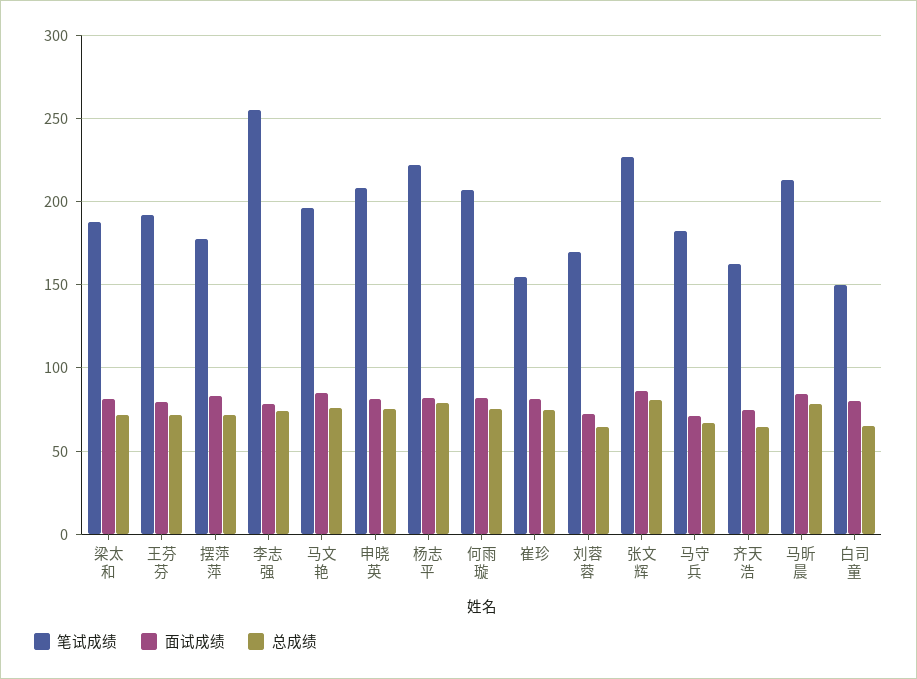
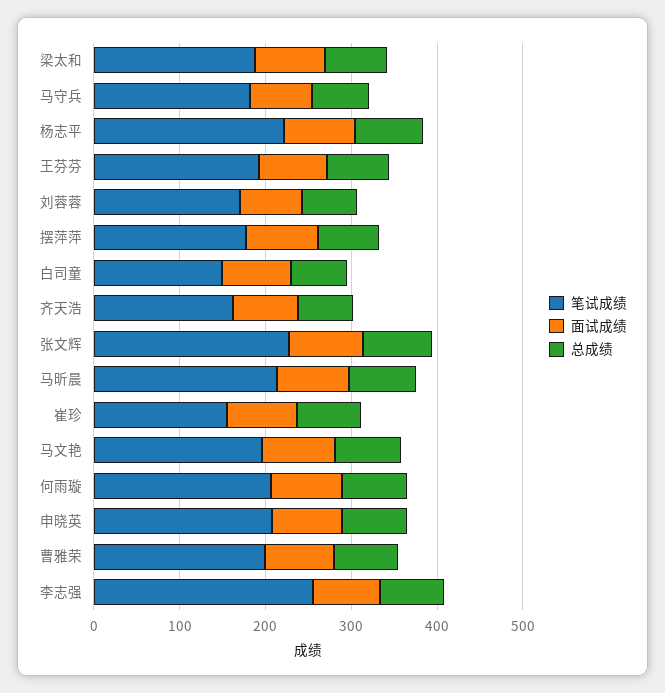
  {
    "笔试成绩": {
      "梁太和": 190,
      "王芬芬": 190,
      "摆萍萍": 180,
      "李志强": 255,
      "马文艳": 195,
      "申晓英": 210,
      "杨志平": 220,
      "何雨璇": 205,
      "崔珍": 155,
      "刘蓉蓉": 170,
      "张文辉": 225,
      "马守兵": 185,
      "齐天浩": 165,
      "马昕晨": 215,
-     "白司童": 150
+     "白司童": 150,
+     "曹雅荣": 200
    },
    "面试成绩": {
      "梁太和": 80,
      "王芬芬": 80,
      "摆萍萍": 85,
      "李志强": 80,
      "马文艳": 85,
      "申晓英": 80,
      "杨志平": 80,
      "何雨璇": 80,
      "崔珍": 80,
      "刘蓉蓉": 70,
      "张文辉": 85,
      "马守兵": 70,
      "齐天浩": 75,
      "马昕晨": 85,
-     "白司童": 80
+     "白司童": 80,
+     "曹雅荣": 80
    },
    "总成绩": {
      "梁太和": 70,
      "王芬芬": 70,
      "摆萍萍": 70,
      "李志强": 75,
      "马文艳": 75,
      "申晓英": 75,
      "杨志平": 80,
      "何雨璇": 75,
      "崔珍": 75,
      "刘蓉蓉": 65,
      "张文辉": 80,
      "马守兵": 65,
      "齐天浩": 65,
      "马昕晨": 80,
-     "白司童": 65
+     "白司童": 65,
+     "曹雅荣": 80
    }
  }

